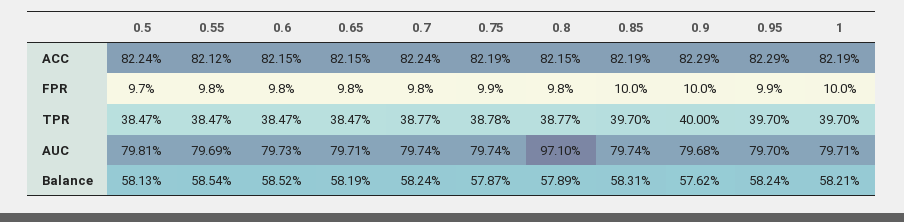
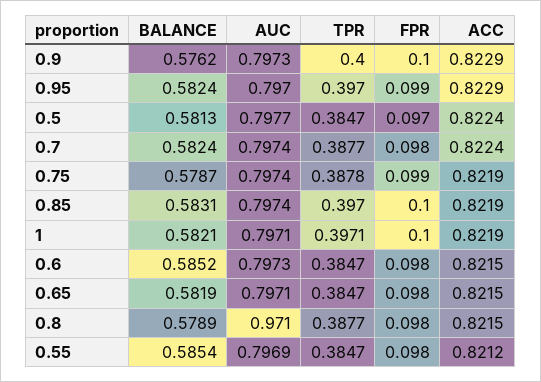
  {
    "0.5": {
      "ACC": 0.8224,
      "FPR": 0.097,
      "TPR": 0.3847,
-     "AUC": 0.7981,
+     "AUC": 0.7977,
      "Balance": 0.5813
    },
    "0.55": {
      "ACC": 0.8212,
      "FPR": 0.098,
      "TPR": 0.3847,
      "AUC": 0.7969,
      "Balance": 0.5854
    },
    "0.6": {
      "ACC": 0.8215,
      "FPR": 0.098,
      "TPR": 0.3847,
      "AUC": 0.7973,
      "Balance": 0.5852
    },
    "0.65": {
      "ACC": 0.8215,
      "FPR": 0.098,
      "TPR": 0.3847,
      "AUC": 0.7971,
      "Balance": 0.5819
    },
    "0.7": {
      "ACC": 0.8224,
      "FPR": 0.098,
      "TPR": 0.3877,
      "AUC": 0.7974,
      "Balance": 0.5824
    },
    "0.75": {
      "ACC": 0.8219,
      "FPR": 0.099,
      "TPR": 0.3878,
      "AUC": 0.7974,
      "Balance": 0.5787
    },
    "0.8": {
      "ACC": 0.8215,
      "FPR": 0.098,
      "TPR": 0.3877,
      "AUC": 0.971,
      "Balance": 0.5789
    },
    "0.85": {
      "ACC": 0.8219,
      "FPR": 0.1,
      "TPR": 0.397,
      "AUC": 0.7974,
      "Balance": 0.5831
    },
    "0.9": {
      "ACC": 0.8229,
      "FPR": 0.1,
      "TPR": 0.4,
-     "AUC": 0.7968,
+     "AUC": 0.7973,
      "Balance": 0.5762
    },
    "0.95": {
      "ACC": 0.8229,
      "FPR": 0.099,
      "TPR": 0.397,
      "AUC": 0.797,
      "Balance": 0.5824
    },
    "1": {
      "ACC": 0.8219,
      "FPR": 0.1,
-     "TPR": 0.397,
+     "TPR": 0.3971,
      "AUC": 0.7971,
      "Balance": 0.5821
    }
  }

